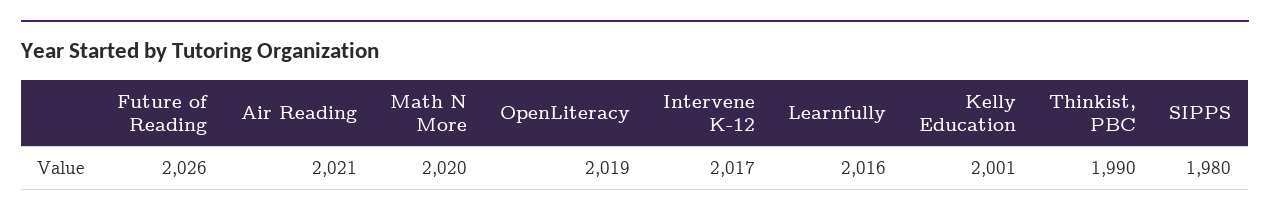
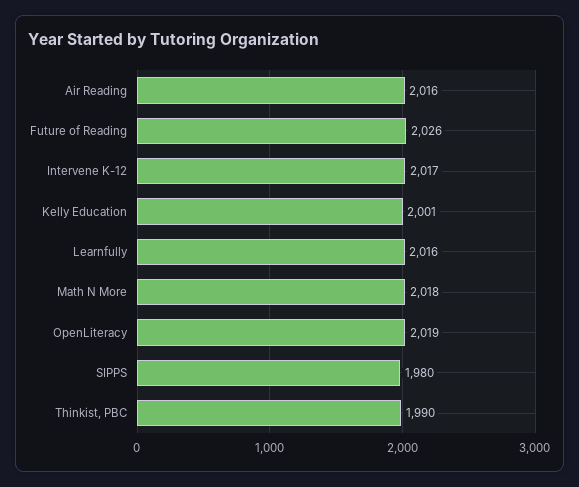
  {
    "Future of Reading": 2026,
-   "Air Reading": 2021,
+   "Air Reading": 2016,
-   "Math N More": 2020,
+   "Math N More": 2018,
    "OpenLiteracy": 2019,
    "Intervene K-12": 2017,
    "Learnfully": 2016,
    "Kelly Education": 2001,
    "Thinkist, PBC": 1990,
    "SIPPS": 1980
  }

